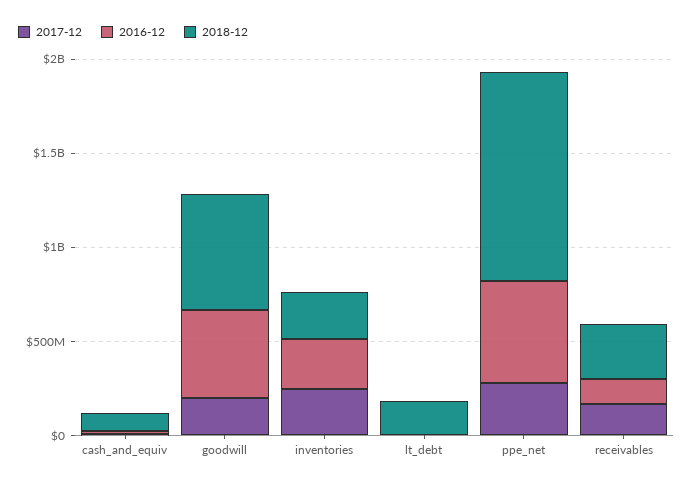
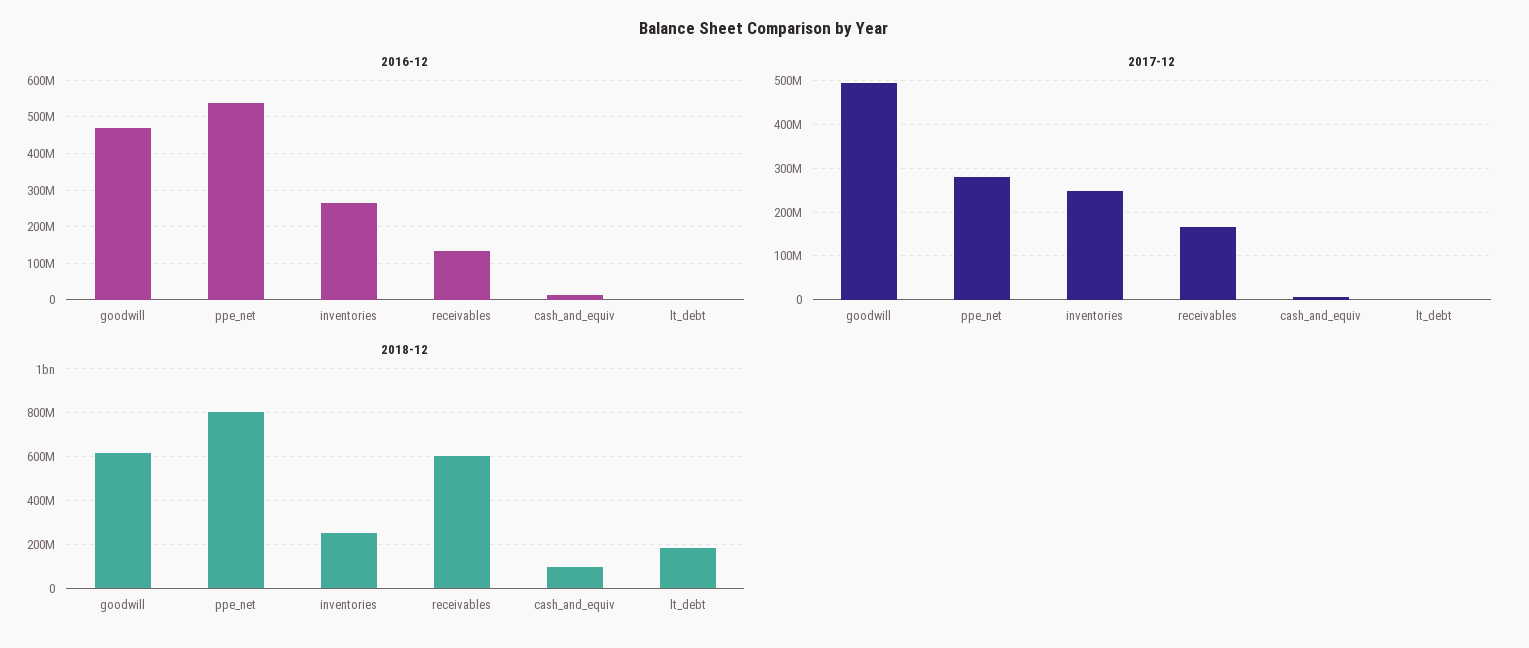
  {
    "2017-12": {
      "cash_and_equiv": 0,
-     "goodwill": 200000000,
+     "goodwill": 500000000,
      "inventories": 240000000,
      "lt_debt": 0,
      "ppe_net": 280000000,
      "receivables": 160000000
    },
    "2016-12": {
      "cash_and_equiv": 20000000,
      "goodwill": 460000000,
      "inventories": 260000000,
      "lt_debt": 0,
      "ppe_net": 540000000,
      "receivables": 140000000
    },
    "2018-12": {
      "cash_and_equiv": 100000000,
      "goodwill": 600000000,
      "inventories": 250000000,
      "lt_debt": 200000000,
-     "ppe_net": 1100000000,
+     "ppe_net": 800000000,
-     "receivables": 300000000
+     "receivables": 600000000
    }
  }

